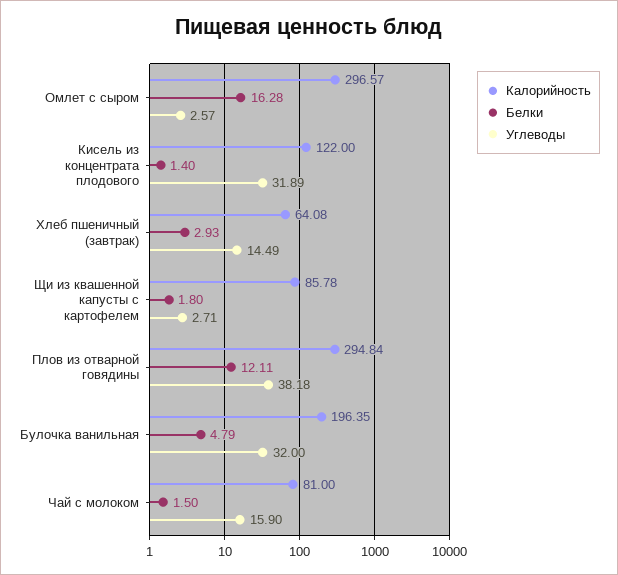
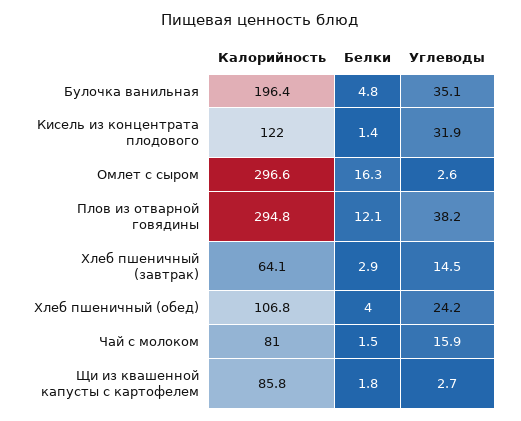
  {
    "Калорийность": {
      "Омлет с сыром": 296.57,
      "Кисель из концентрата плодового": 122,
      "Хлеб пшеничный (завтрак)": 64.08,
      "Щи из квашенной капусты с картофелем": 85.78,
      "Плов из отварной говядины": 294.84,
      "Булочка ванильная": 196.35,
-     "Чай с молоком": 81
+     "Чай с молоком": 81,
+     "Хлеб пшеничный (обед)": 106.8
    },
    "Белки": {
      "Омлет с сыром": 16.28,
      "Кисель из концентрата плодового": 1.4,
      "Хлеб пшеничный (завтрак)": 2.93,
      "Щи из квашенной капусты с картофелем": 1.8,
      "Плов из отварной говядины": 12.11,
      "Булочка ванильная": 4.79,
-     "Чай с молоком": 1.5
+     "Чай с молоком": 1.5,
+     "Хлеб пшеничный (обед)": 4
    },
    "Углеводы": {
      "Омлет с сыром": 2.57,
      "Кисель из концентрата плодового": 31.89,
      "Хлеб пшеничный (завтрак)": 14.49,
      "Щи из квашенной капусты с картофелем": 2.71,
      "Плов из отварной говядины": 38.18,
-     "Булочка ванильная": 32,
+     "Булочка ванильная": 35.1,
-     "Чай с молоком": 15.9
+     "Чай с молоком": 15.9,
+     "Хлеб пшеничный (обед)": 24.2
    }
  }

